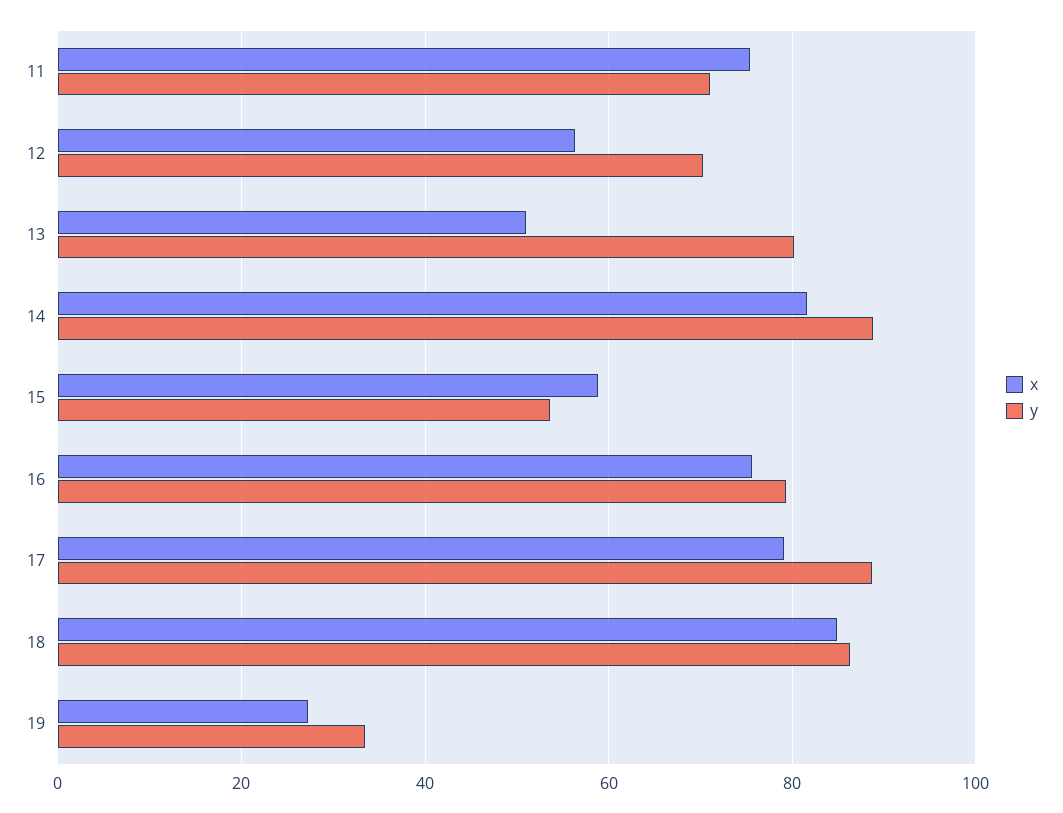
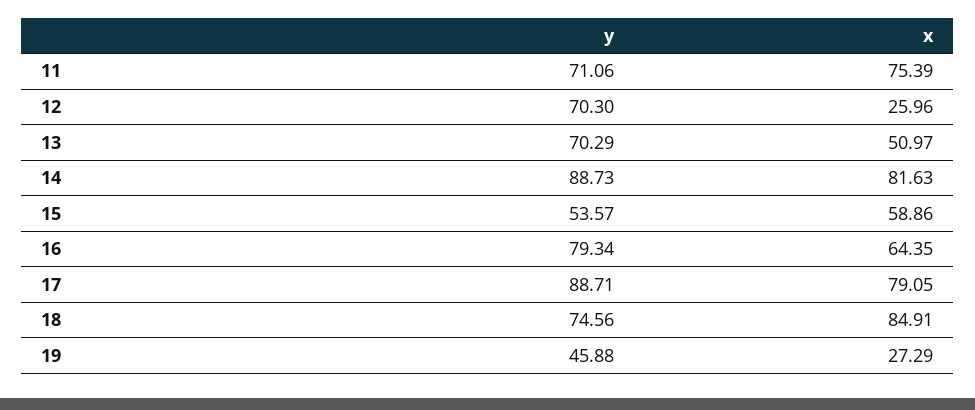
  {
    "x": {
      "11": 75.39,
-     "12": 56,
+     "12": 25.96,
      "13": 50.97,
      "14": 81.63,
      "15": 58.86,
-     "16": 76,
+     "16": 64.35,
      "17": 79.05,
      "18": 84.91,
      "19": 27.29
    },
    "y": {
      "11": 71.06,
      "12": 70.3,
-     "13": 80,
+     "13": 70.29,
      "14": 88.73,
      "15": 53.57,
      "16": 79.34,
      "17": 88.71,
-     "18": 86,
+     "18": 74.56,
-     "19": 34
+     "19": 45.88
    }
  }

